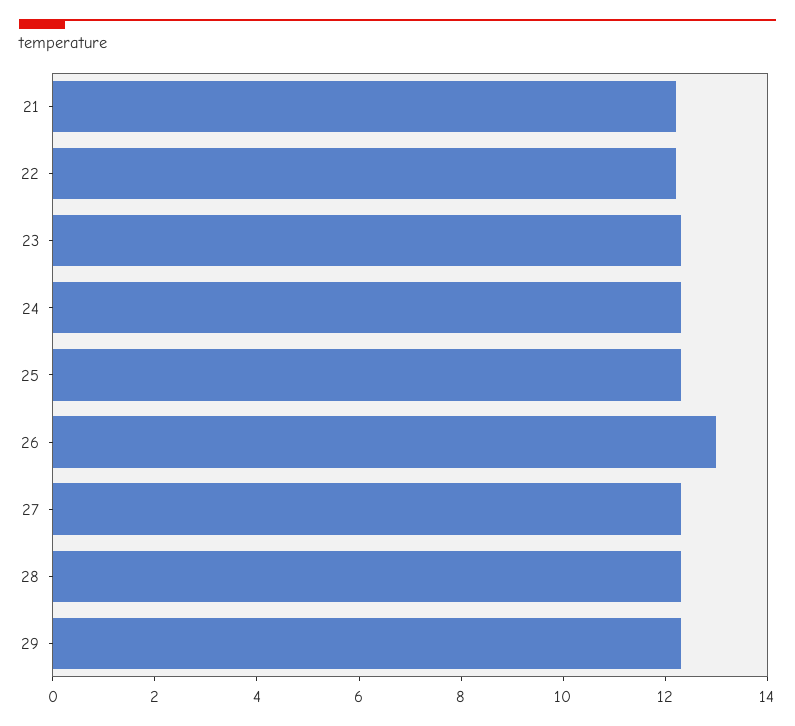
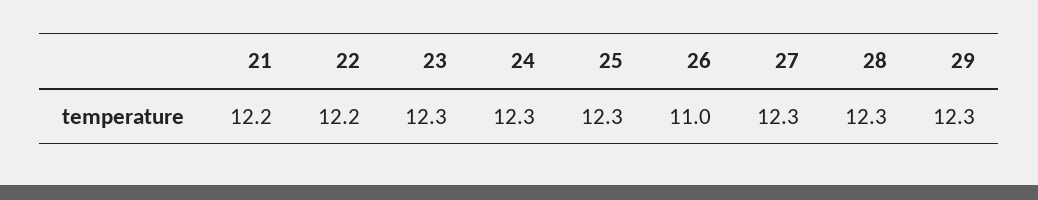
  {
    "21": 12.2,
    "22": 12.2,
    "23": 12.3,
    "24": 12.3,
    "25": 12.3,
-   "26": 13,
+   "26": 11,
    "27": 12.3,
    "28": 12.3,
    "29": 12.3
  }

